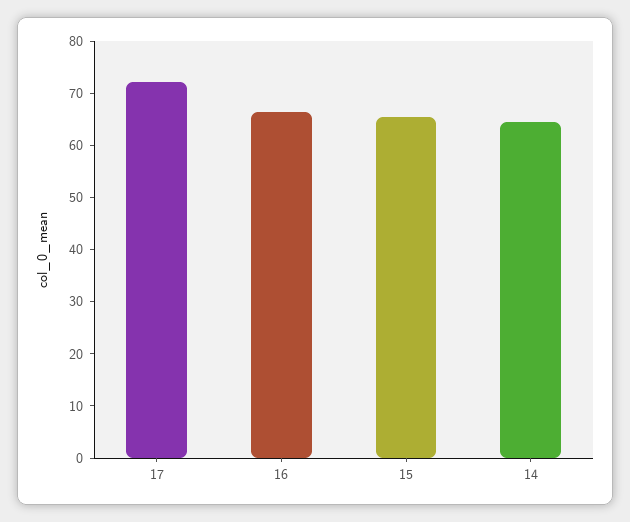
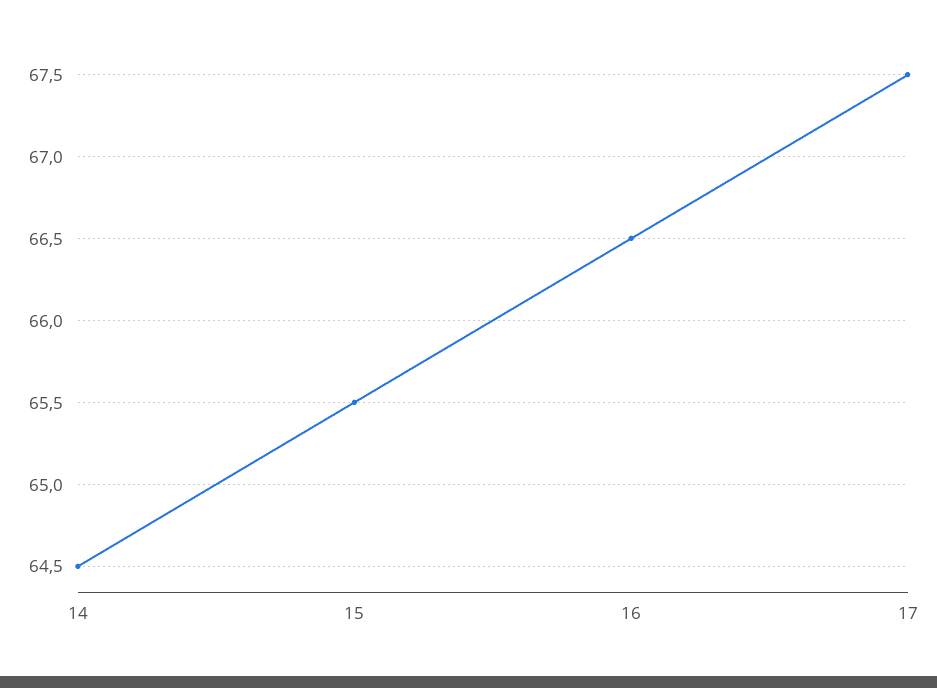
  {
-   "17": 72,
+   "17": 67.5,
    "16": 66.5,
    "15": 65.5,
    "14": 64.5
  }

